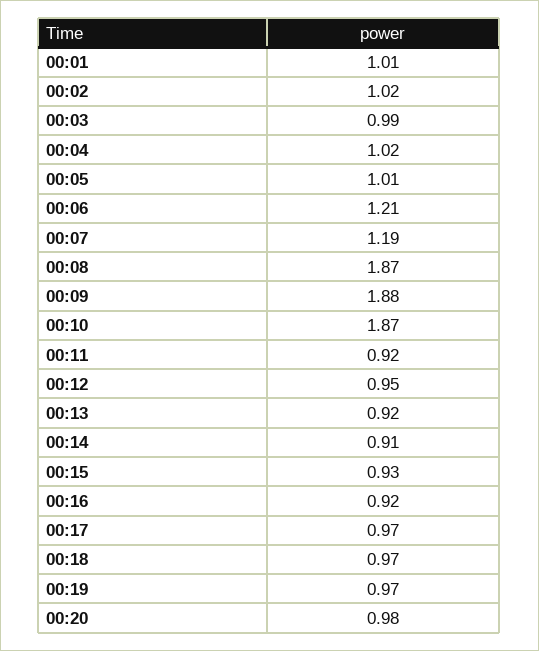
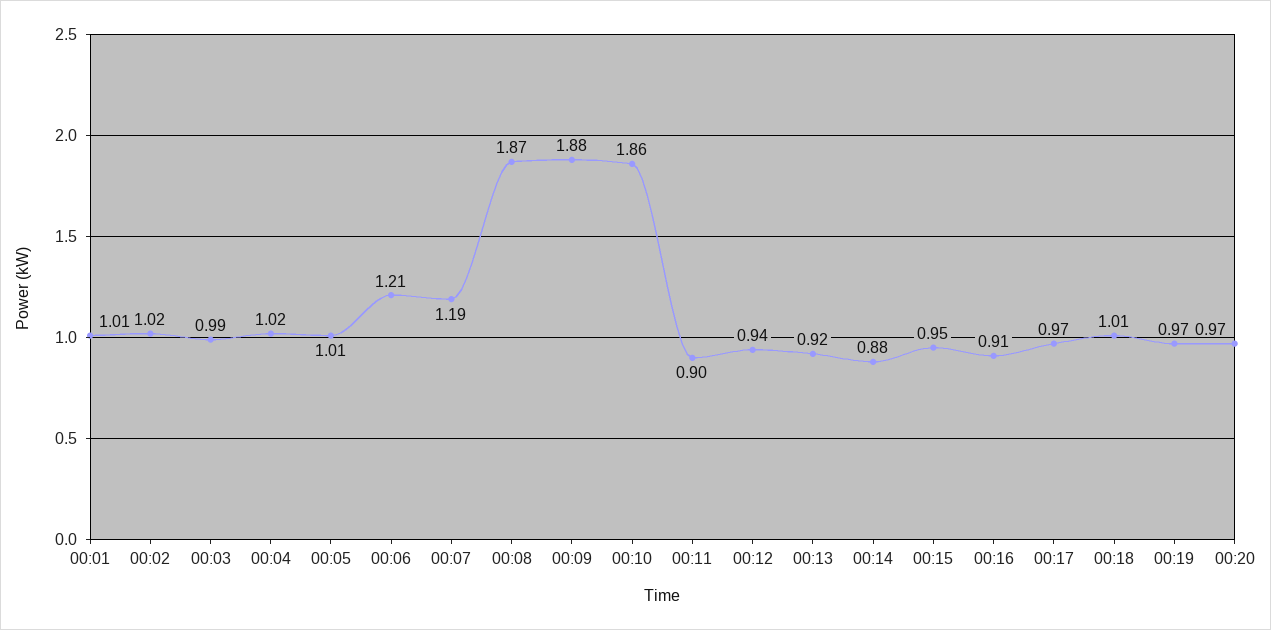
  {
    "00:01": 1.01,
    "00:02": 1.02,
    "00:03": 0.99,
    "00:04": 1.02,
    "00:05": 1.01,
    "00:06": 1.21,
    "00:07": 1.19,
    "00:08": 1.87,
    "00:09": 1.88,
-   "00:10": 1.87,
+   "00:10": 1.86,
-   "00:11": 0.92,
+   "00:11": 0.9,
-   "00:12": 0.95,
+   "00:12": 0.94,
    "00:13": 0.92,
-   "00:14": 0.91,
+   "00:14": 0.88,
-   "00:15": 0.93,
+   "00:15": 0.95,
-   "00:16": 0.92,
+   "00:16": 0.91,
    "00:17": 0.97,
-   "00:18": 0.97,
+   "00:18": 1.01,
    "00:19": 0.97,
-   "00:20": 0.98
+   "00:20": 0.97
  }

